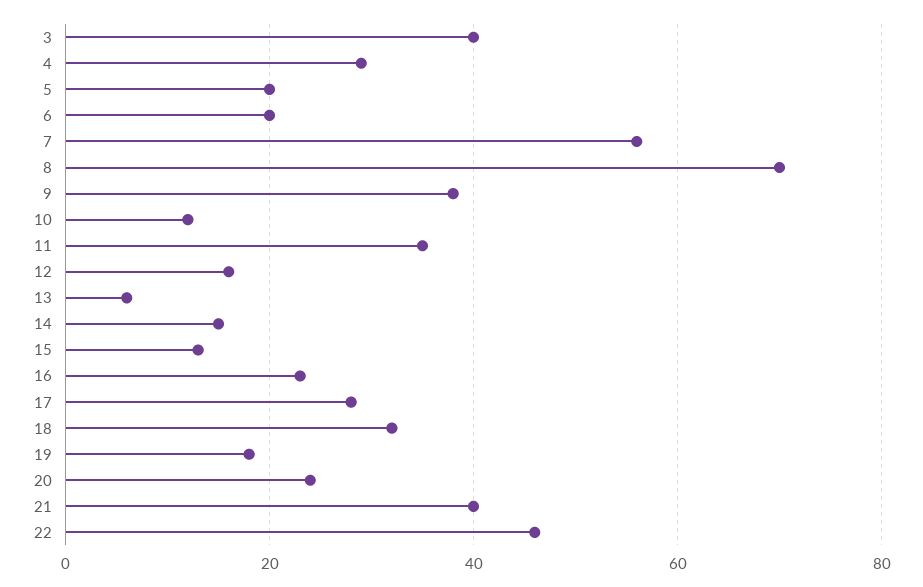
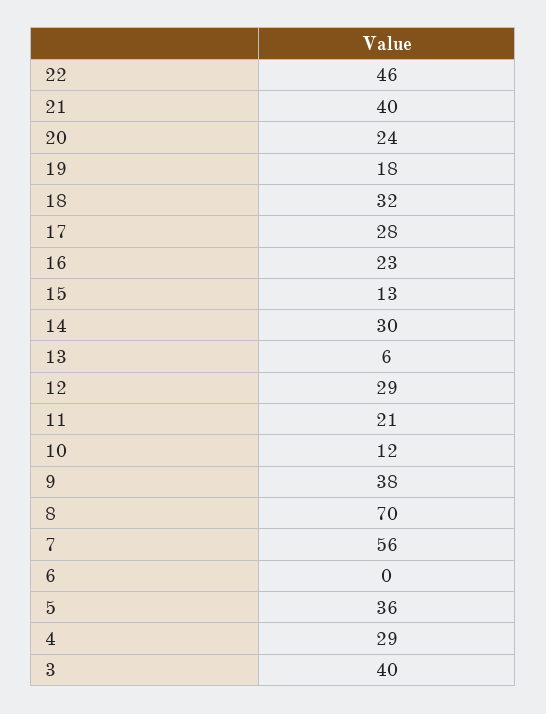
  {
    "3": 40,
    "4": 29,
-   "5": 20,
+   "5": 36,
-   "6": 20,
+   "6": 0,
    "7": 56,
    "8": 70,
    "9": 38,
    "10": 12,
-   "11": 35,
+   "11": 21,
-   "12": 15,
+   "12": 29,
    "13": 6,
-   "14": 15,
+   "14": 30,
    "15": 13,
    "16": 23,
    "17": 28,
    "18": 32,
    "19": 18,
    "20": 24,
    "21": 40,
    "22": 46
  }

